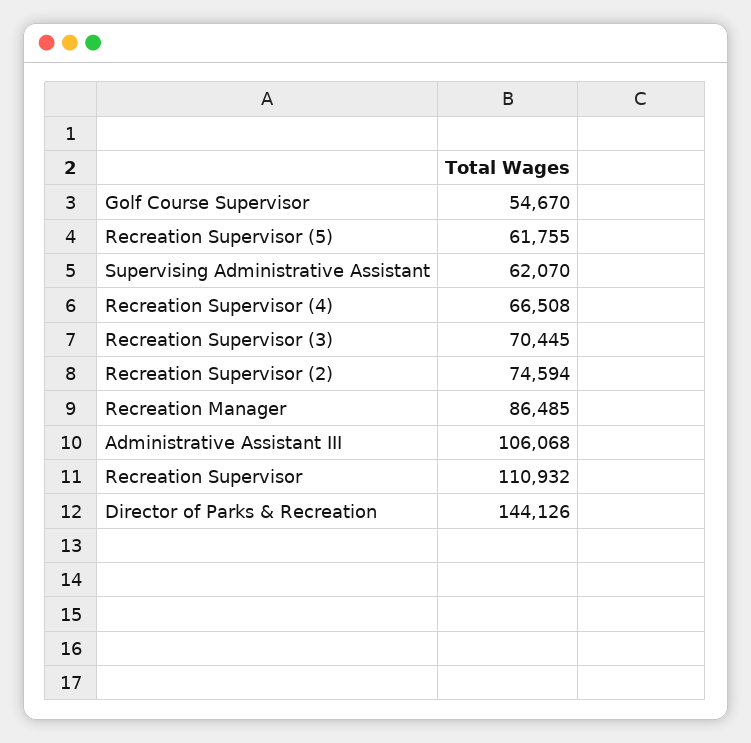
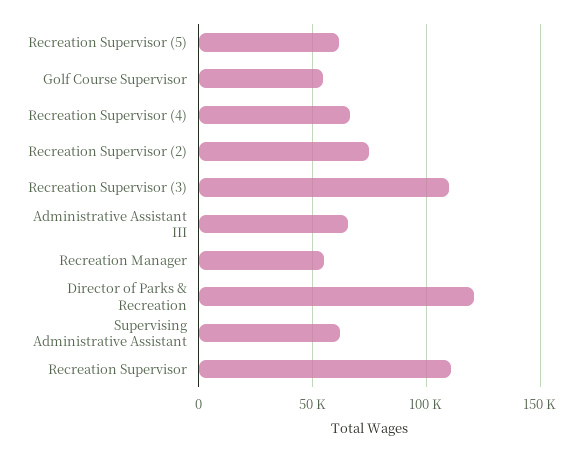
  {
    "Golf Course Supervisor": 54670,
    "Recreation Supervisor (5)": 61755,
    "Supervising Administrative Assistant": 62070,
    "Recreation Supervisor (4)": 66508,
-   "Recreation Supervisor (3)": 70445,
+   "Recreation Supervisor (3)": 110000,
    "Recreation Supervisor (2)": 74594,
-   "Recreation Manager": 86485,
+   "Recreation Manager": 55000,
-   "Administrative Assistant III": 106068,
+   "Administrative Assistant III": 65000,
    "Recreation Supervisor": 110932,
-   "Director of Parks & Recreation": 144126
+   "Director of Parks & Recreation": 120000
  }

